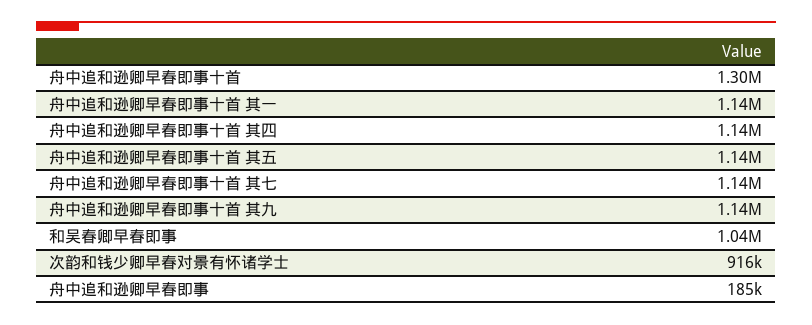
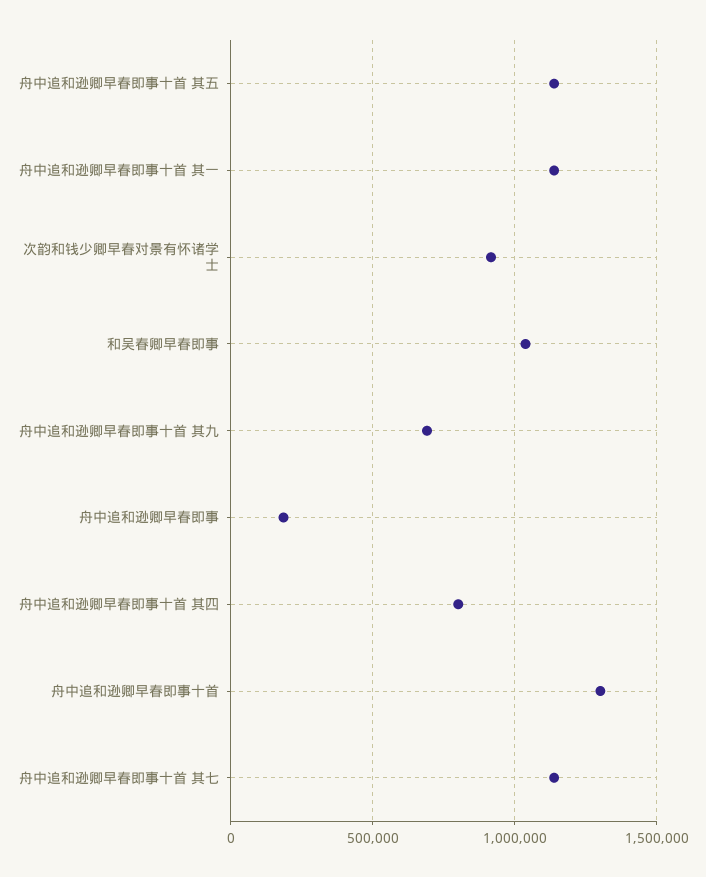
  {
    "舟中追和逊卿早春即事十首": 1300000,
    "舟中追和逊卿早春即事十首 其一": 1140000,
-   "舟中追和逊卿早春即事十首 其四": 1140000,
+   "舟中追和逊卿早春即事十首 其四": 800000,
    "舟中追和逊卿早春即事十首 其五": 1140000,
    "舟中追和逊卿早春即事十首 其七": 1140000,
-   "舟中追和逊卿早春即事十首 其九": 1140000,
+   "舟中追和逊卿早春即事十首 其九": 700000,
    "和吴春卿早春即事": 1040000,
    "次韵和钱少卿早春对景有怀诸学士": 916000,
    "舟中追和逊卿早春即事": 185000
  }

